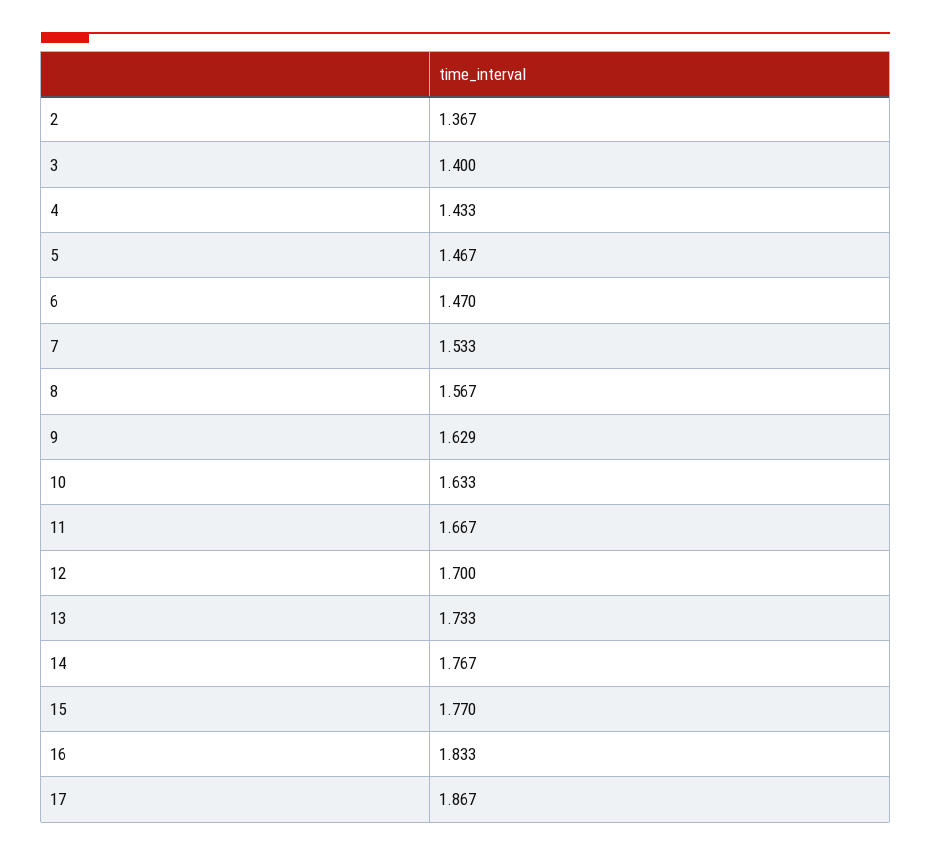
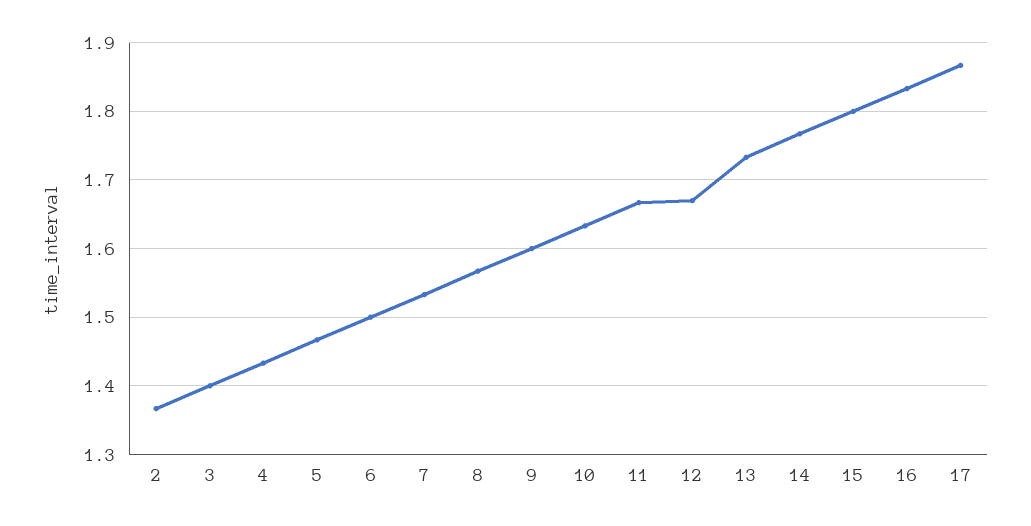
  {
    "2": 1.367,
    "3": 1.4,
    "4": 1.433,
    "5": 1.467,
-   "6": 1.47,
+   "6": 1.5,
    "7": 1.533,
    "8": 1.567,
-   "9": 1.629,
+   "9": 1.6,
    "10": 1.633,
    "11": 1.667,
-   "12": 1.7,
+   "12": 1.67,
    "13": 1.733,
    "14": 1.767,
-   "15": 1.77,
+   "15": 1.8,
    "16": 1.833,
    "17": 1.867
  }

